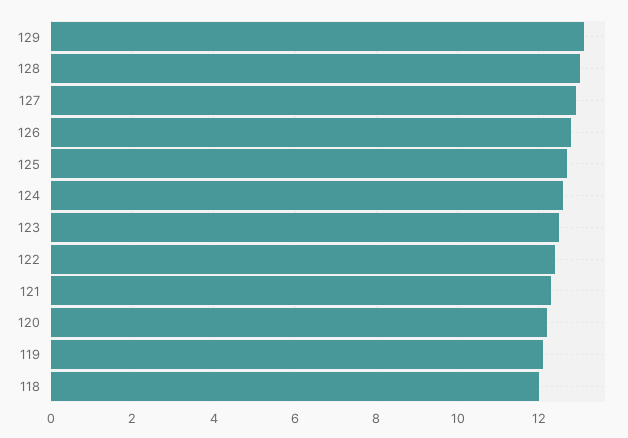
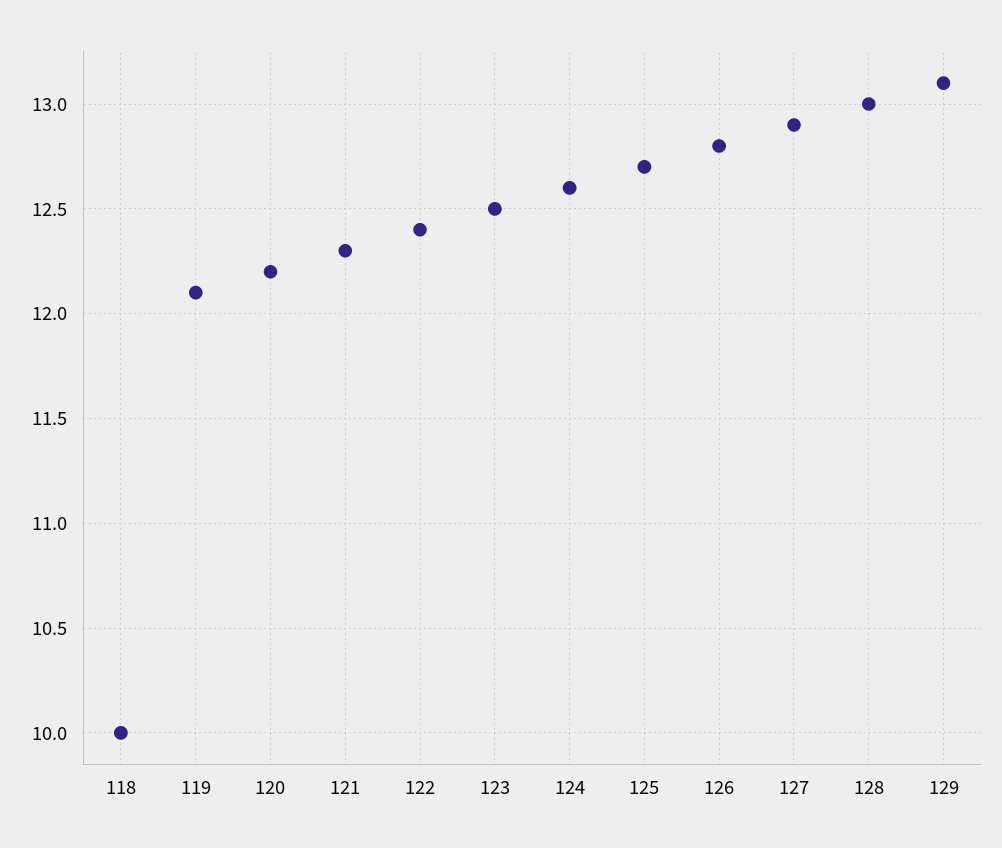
  {
    "129": 13.1,
    "128": 13,
    "127": 12.9,
    "126": 12.8,
    "125": 12.7,
    "124": 12.6,
    "123": 12.5,
    "122": 12.4,
    "121": 12.3,
    "120": 12.2,
    "119": 12.1,
-   "118": 12
+   "118": 10
  }

